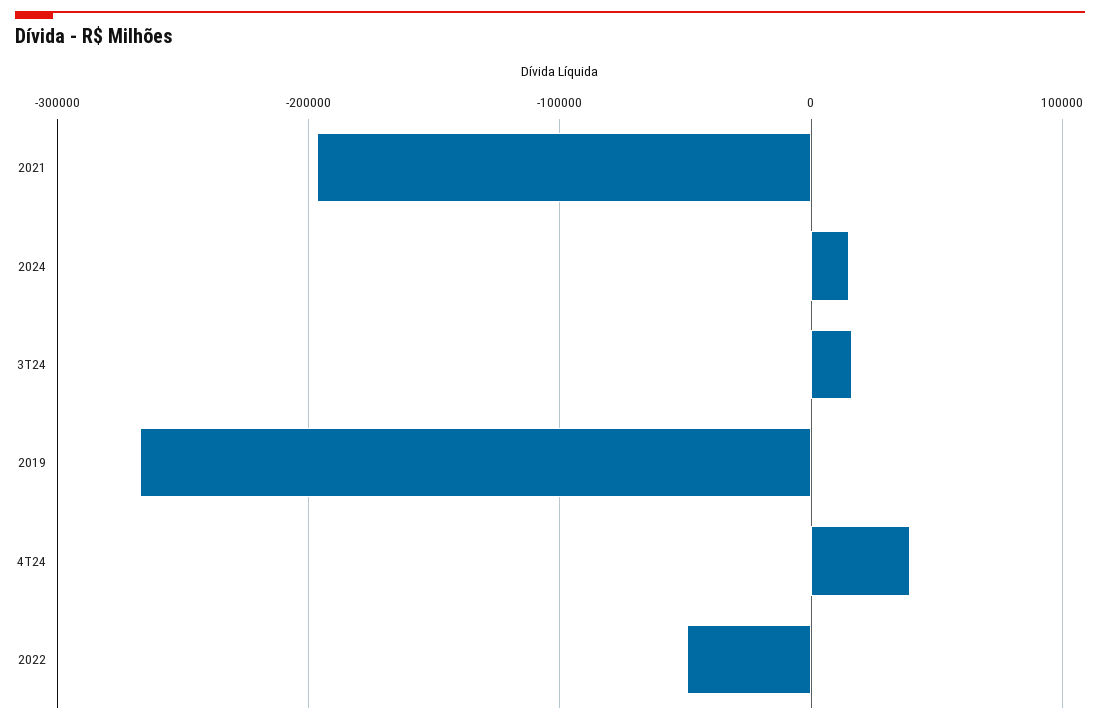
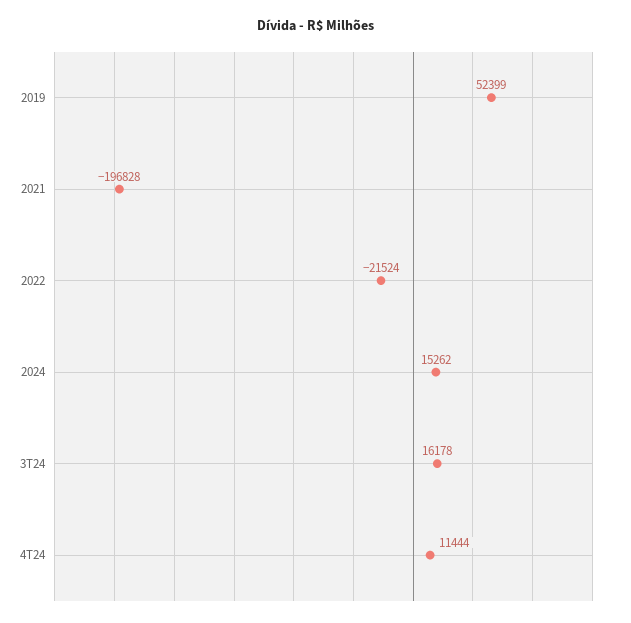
  {
    "2021": -196828,
    "2024": 15262,
    "3T24": 16178,
-   "2019": -270000,
+   "2019": 52399,
-   "4T24": 40000,
+   "4T24": 11444,
-   "2022": -50000
+   "2022": -21524
  }

